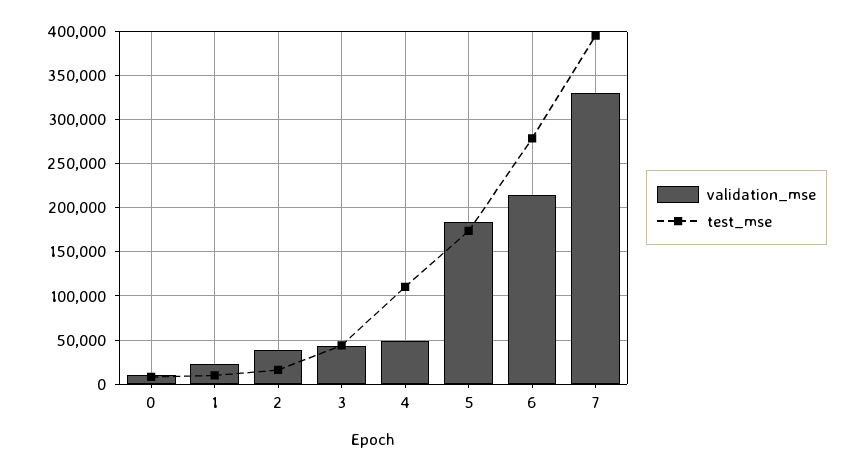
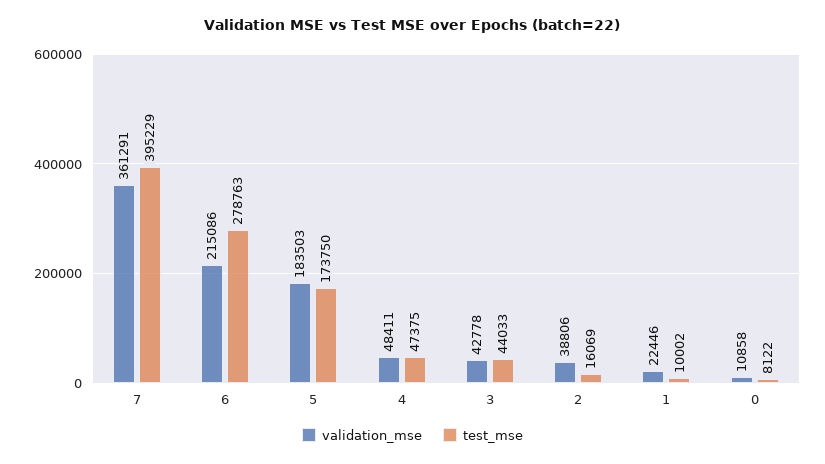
  {
    "validation_mse": {
      "0": 10858,
      "1": 22446,
      "2": 38806,
      "3": 42778,
      "4": 48411,
      "5": 183503,
      "6": 215086,
-     "7": 330000
+     "7": 361291
    },
    "test_mse": {
      "0": 8122,
      "1": 10002,
      "2": 16069,
      "3": 44033,
-     "4": 110000,
+     "4": 47375,
      "5": 173750,
      "6": 278763,
      "7": 395229
    }
  }

